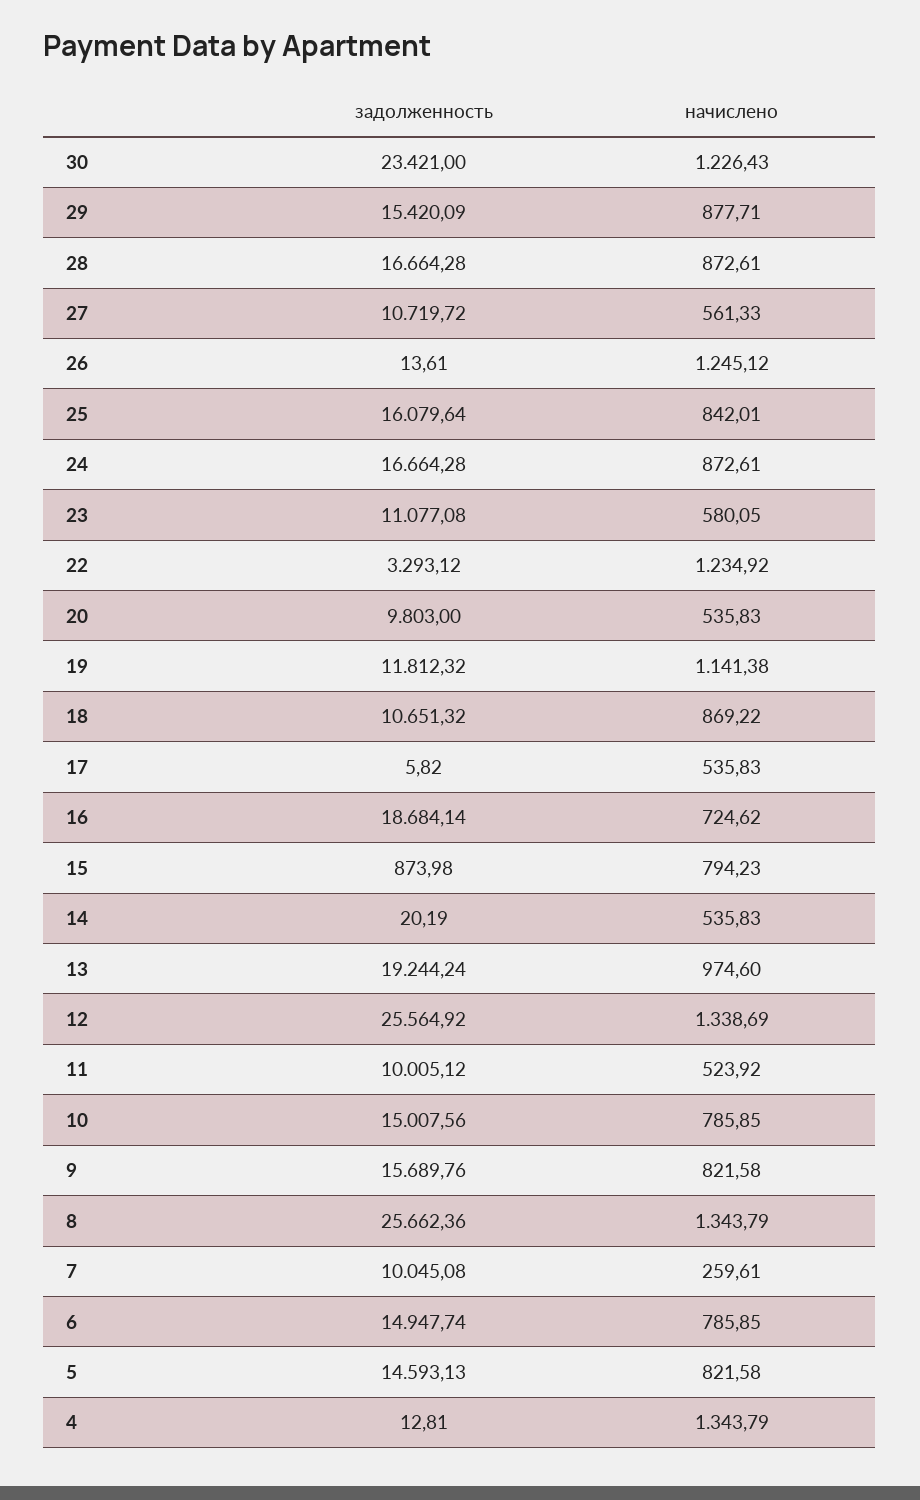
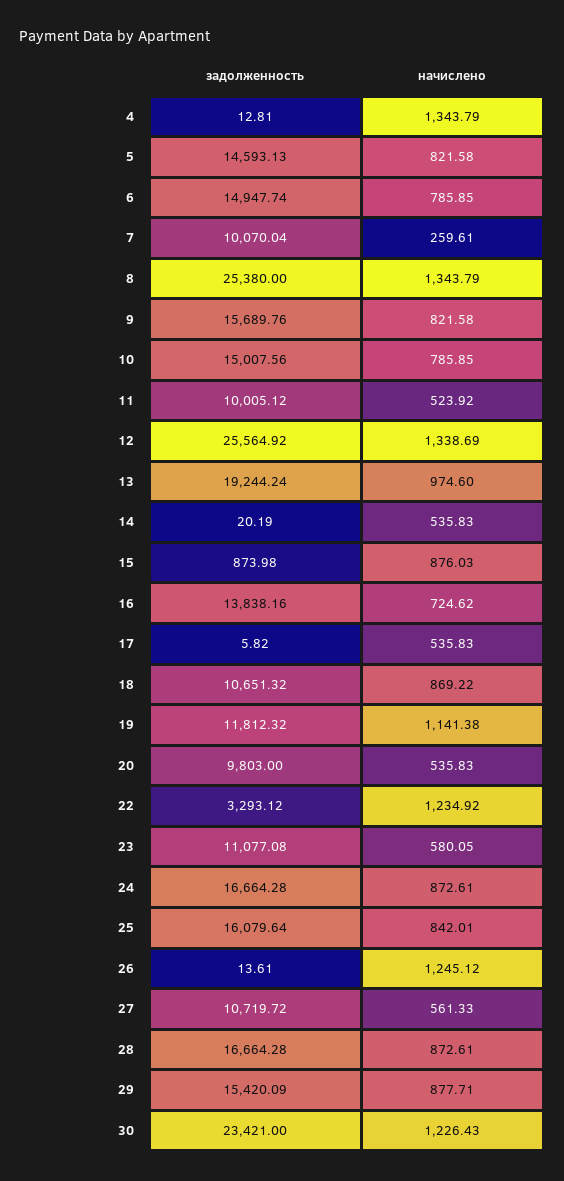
  {
    "задолженность": {
      "30": 23421,
      "29": 15420.09,
      "28": 16664.28,
      "27": 10719.72,
      "26": 13.61,
      "25": 16079.64,
      "24": 16664.28,
      "23": 11077.08,
      "22": 3293.12,
      "20": 9803,
      "19": 11812.32,
      "18": 10651.32,
      "17": 5.82,
-     "16": 18684.14,
+     "16": 13838.16,
      "15": 873.98,
      "14": 20.19,
      "13": 19244.24,
      "12": 25564.92,
      "11": 10005.12,
      "10": 15007.56,
      "9": 15689.76,
-     "8": 25662.36,
+     "8": 25380,
-     "7": 10045.08,
+     "7": 10070.04,
      "6": 14947.74,
      "5": 14593.13,
      "4": 12.81
    },
    "начислено": {
      "30": 1226.43,
      "29": 877.71,
      "28": 872.61,
      "27": 561.33,
      "26": 1245.12,
      "25": 842.01,
      "24": 872.61,
      "23": 580.05,
      "22": 1234.92,
      "20": 535.83,
      "19": 1141.38,
      "18": 869.22,
      "17": 535.83,
      "16": 724.62,
-     "15": 794.23,
+     "15": 876.03,
      "14": 535.83,
      "13": 974.6,
      "12": 1338.69,
      "11": 523.92,
      "10": 785.85,
      "9": 821.58,
      "8": 1343.79,
      "7": 259.61,
      "6": 785.85,
      "5": 821.58,
      "4": 1343.79
    }
  }

